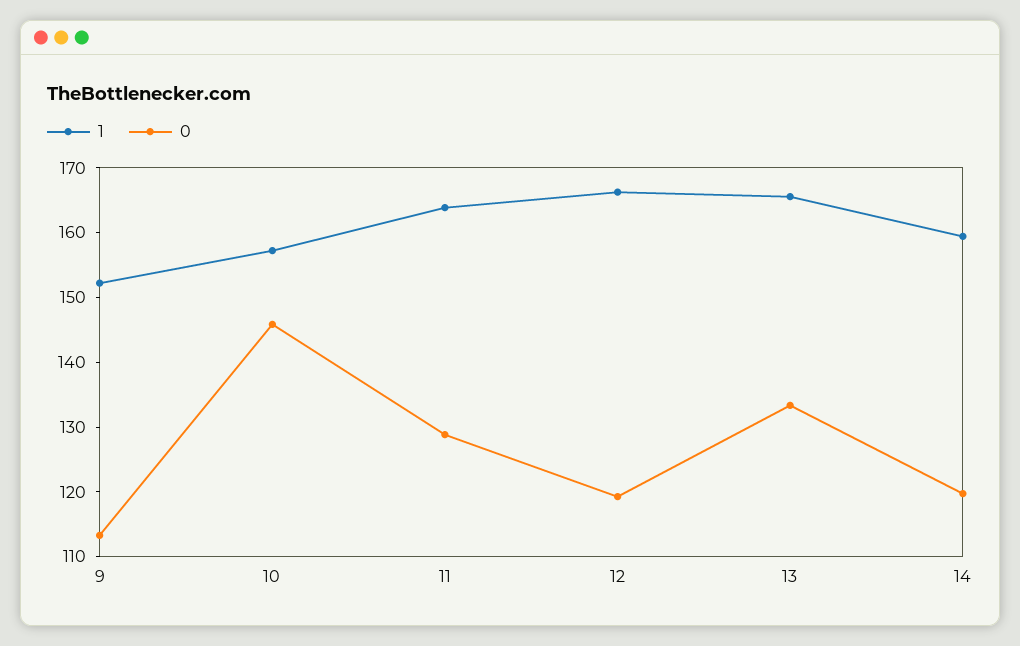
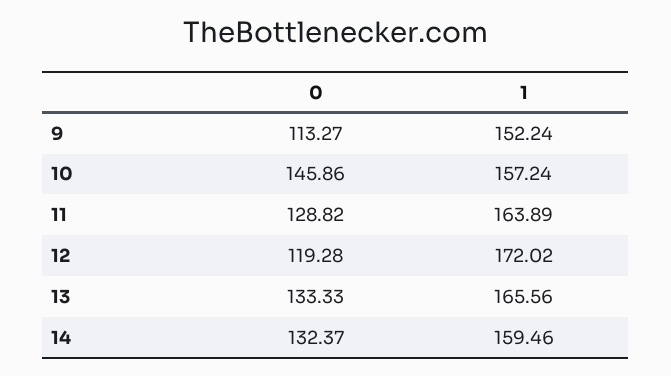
  {
    "1": {
      "9": 152.24,
      "10": 157.24,
      "11": 163.89,
-     "12": 166,
+     "12": 172.02,
      "13": 165.56,
      "14": 159.46
    },
    "0": {
      "9": 113.27,
      "10": 145.86,
      "11": 128.82,
      "12": 119.28,
      "13": 133.33,
-     "14": 120
+     "14": 132.37
    }
  }

